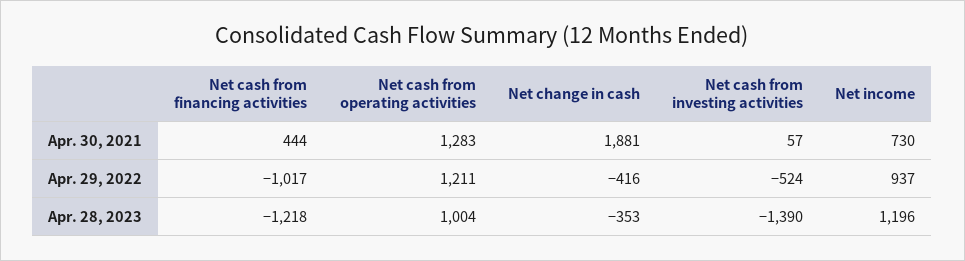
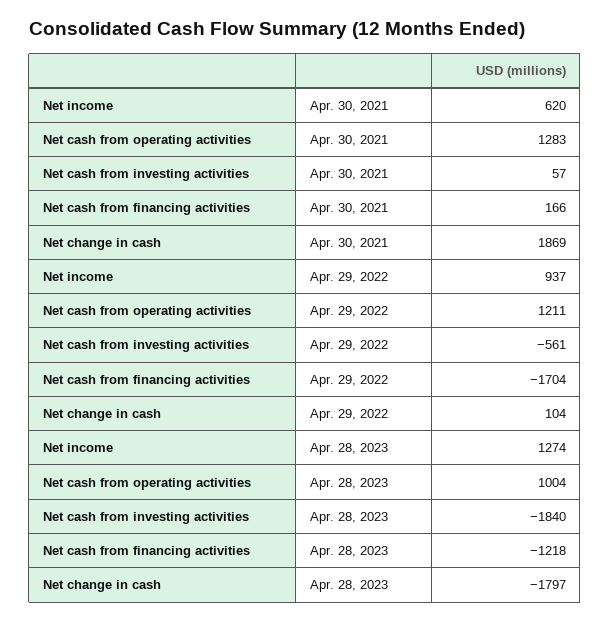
  {
    "Net cash from financing activities": {
-     "Apr. 30, 2021": 444,
+     "Apr. 30, 2021": 166,
-     "Apr. 29, 2022": -1017,
+     "Apr. 29, 2022": -1704,
      "Apr. 28, 2023": -1218
    },
    "Net cash from operating activities": {
      "Apr. 30, 2021": 1283,
      "Apr. 29, 2022": 1211,
      "Apr. 28, 2023": 1004
    },
    "Net change in cash": {
-     "Apr. 30, 2021": 1881,
+     "Apr. 30, 2021": 1869,
-     "Apr. 29, 2022": -416,
+     "Apr. 29, 2022": 104,
-     "Apr. 28, 2023": -353
+     "Apr. 28, 2023": -1797
    },
    "Net cash from investing activities": {
      "Apr. 30, 2021": 57,
-     "Apr. 29, 2022": -524,
+     "Apr. 29, 2022": -561,
-     "Apr. 28, 2023": -1390
+     "Apr. 28, 2023": -1840
    },
    "Net income": {
-     "Apr. 30, 2021": 730,
+     "Apr. 30, 2021": 620,
      "Apr. 29, 2022": 937,
-     "Apr. 28, 2023": 1196
+     "Apr. 28, 2023": 1274
    }
  }

